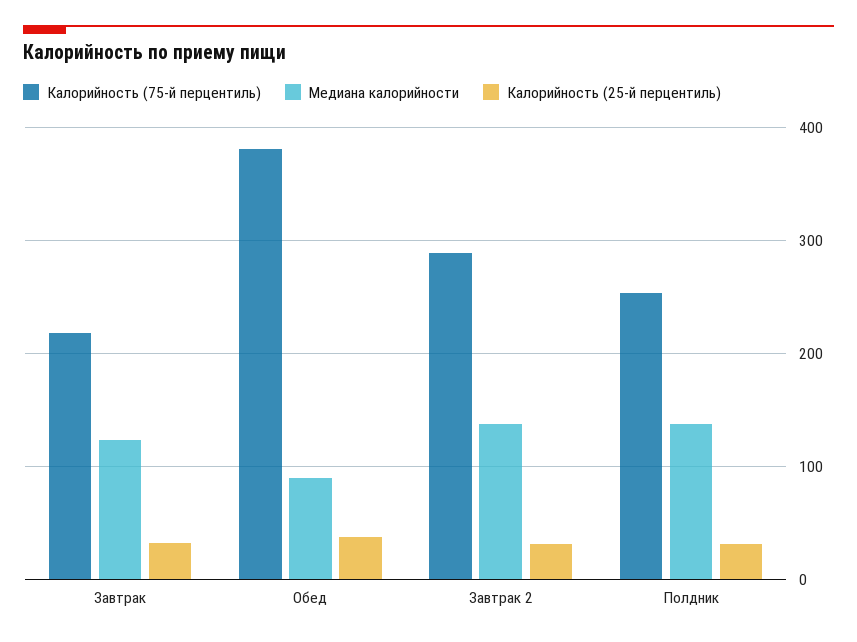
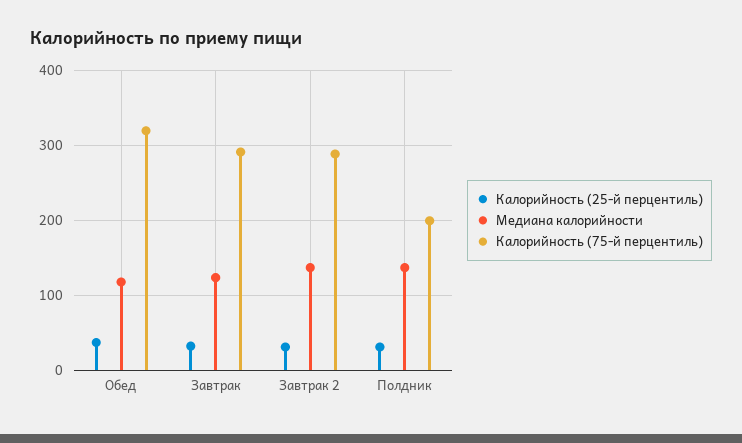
  {
    "Калорийность (75-й перцентиль)": {
-     "Завтрак": 220,
+     "Завтрак": 290,
-     "Обед": 380,
+     "Обед": 320,
      "Завтрак 2": 290,
-     "Полдник": 250
+     "Полдник": 200
    },
    "Медиана калорийности": {
      "Завтрак": 120,
-     "Обед": 90,
+     "Обед": 120,
      "Завтрак 2": 140,
      "Полдник": 140
    },
    "Калорийность (25-й перцентиль)": {
      "Завтрак": 30,
      "Обед": 40,
      "Завтрак 2": 30,
      "Полдник": 30
    }
  }

